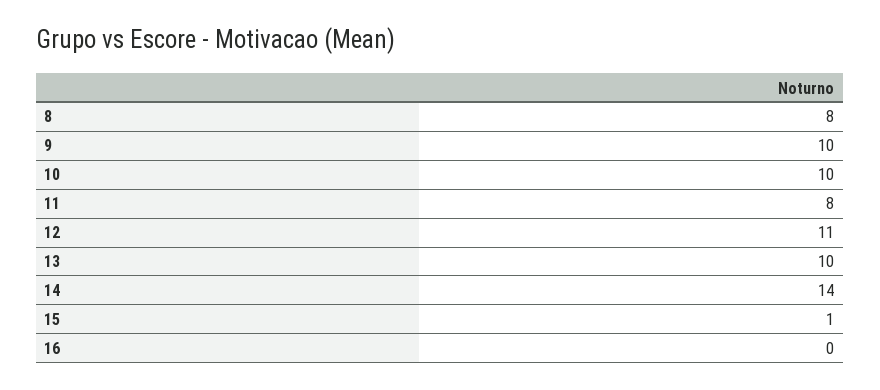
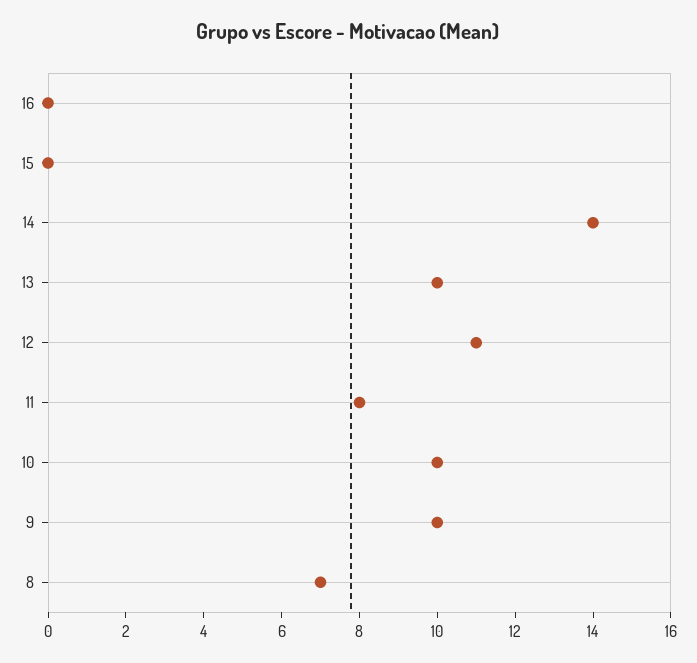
  {
-   "8": 8,
+   "8": 7,
    "9": 10,
    "10": 10,
    "11": 8,
    "12": 11,
    "13": 10,
    "14": 14,
-   "15": 1,
+   "15": 0,
    "16": 0
  }

